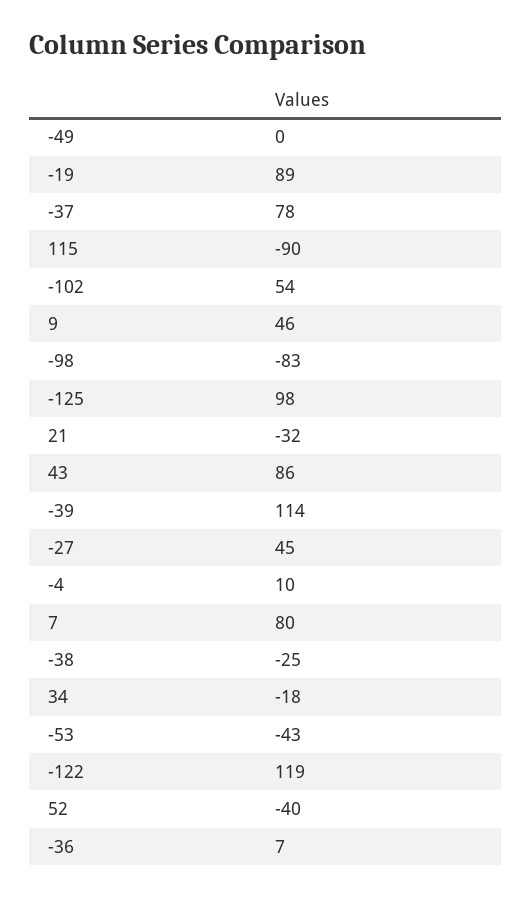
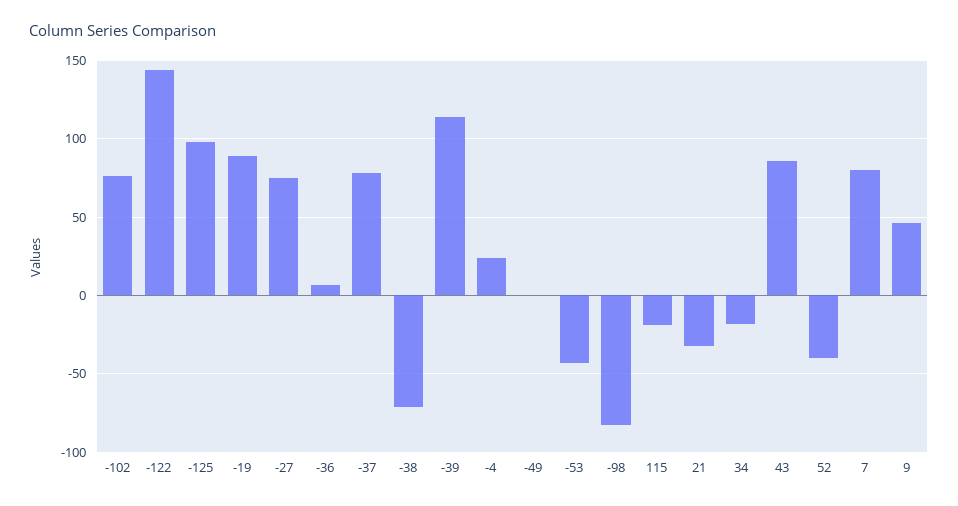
  {
    "-49": 0,
    "-19": 89,
    "-37": 78,
-   "115": -90,
+   "115": -20,
-   "-102": 54,
+   "-102": 75,
    "9": 46,
    "-98": -83,
    "-125": 98,
    "21": -32,
    "43": 86,
    "-39": 114,
-   "-27": 45,
+   "-27": 75,
-   "-4": 10,
+   "-4": 25,
    "7": 80,
-   "-38": -25,
+   "-38": -70,
    "34": -18,
    "-53": -43,
-   "-122": 119,
+   "-122": 145,
    "52": -40,
    "-36": 7
  }

